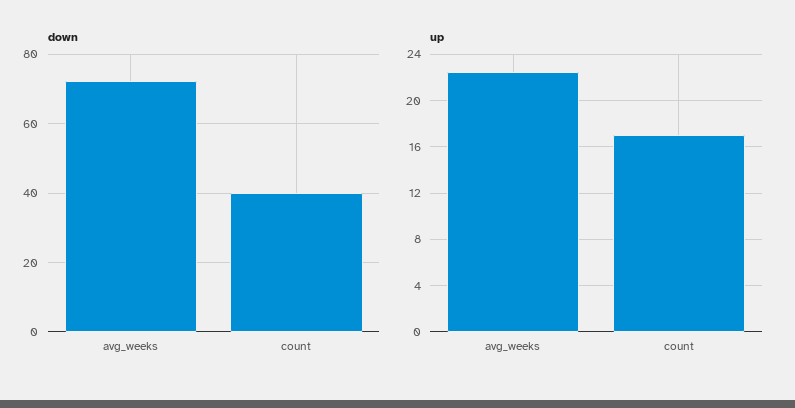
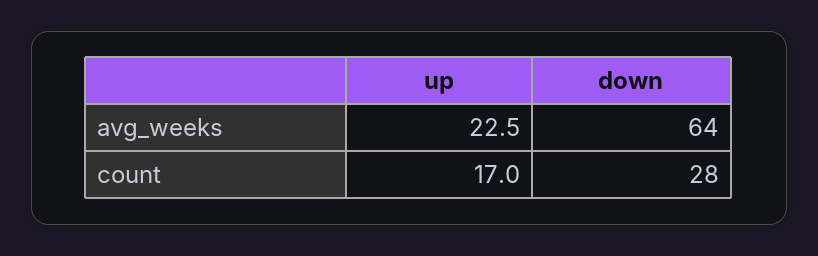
  {
    "down": {
-     "avg_weeks": 72,
+     "avg_weeks": 64,
-     "count": 40
+     "count": 28
    },
    "up": {
      "avg_weeks": 22.5,
      "count": 17
    }
  }

